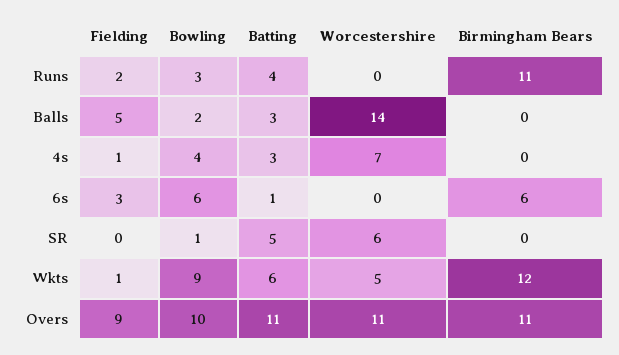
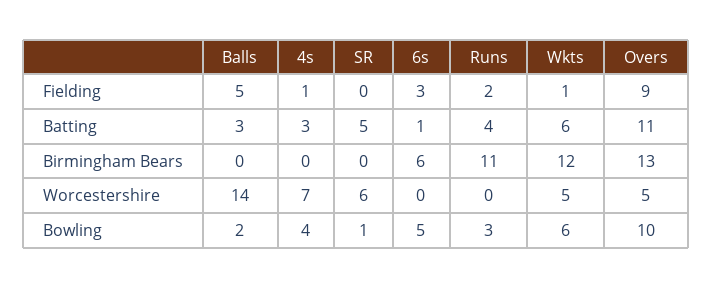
  {
    "Fielding": {
      "Runs": 2,
      "Balls": 5,
      "4s": 1,
      "6s": 3,
      "SR": 0,
      "Wkts": 1,
      "Overs": 9
    },
    "Bowling": {
      "Runs": 3,
      "Balls": 2,
      "4s": 4,
-     "6s": 6,
+     "6s": 5,
      "SR": 1,
-     "Wkts": 9,
+     "Wkts": 6,
      "Overs": 10
    },
    "Batting": {
      "Runs": 4,
      "Balls": 3,
      "4s": 3,
      "6s": 1,
      "SR": 5,
      "Wkts": 6,
      "Overs": 11
    },
    "Worcestershire": {
      "Runs": 0,
      "Balls": 14,
      "4s": 7,
      "6s": 0,
      "SR": 6,
      "Wkts": 5,
-     "Overs": 11
+     "Overs": 5
    },
    "Birmingham Bears": {
      "Runs": 11,
      "Balls": 0,
      "4s": 0,
      "6s": 6,
      "SR": 0,
      "Wkts": 12,
-     "Overs": 11
+     "Overs": 13
    }
  }

